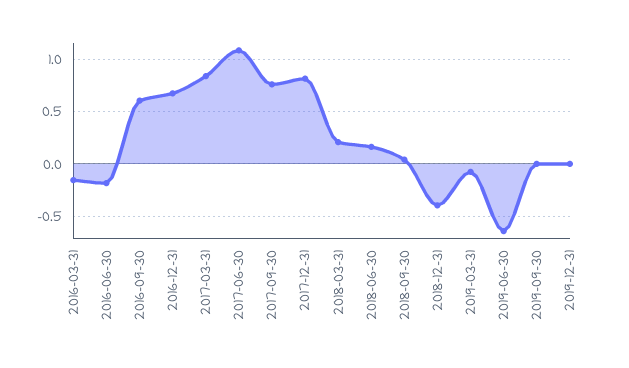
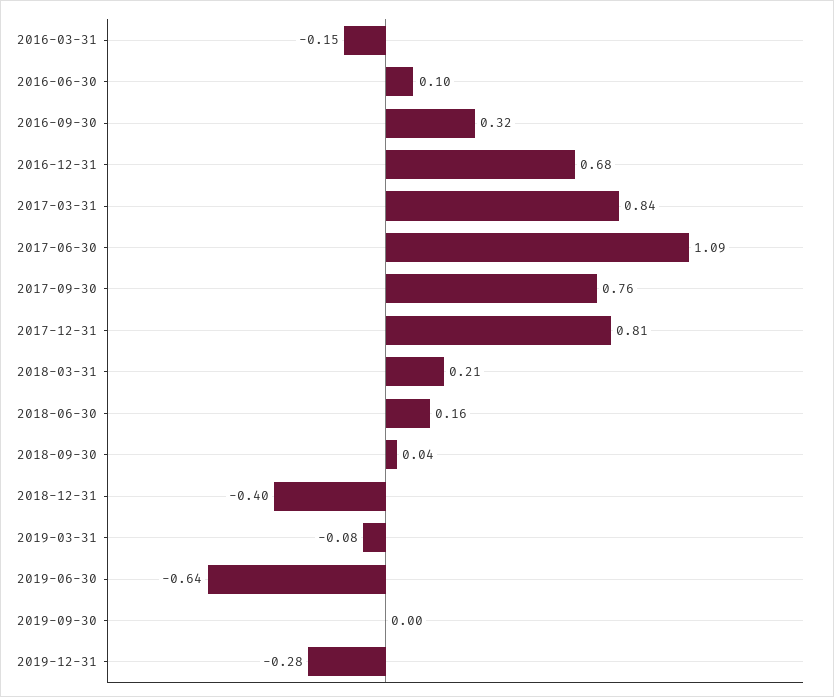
  {
    "2016-03-31": -0.15,
-   "2016-06-30": -0.2,
+   "2016-06-30": 0.1,
-   "2016-09-30": 0.6,
+   "2016-09-30": 0.32,
    "2016-12-31": 0.68,
    "2017-03-31": 0.84,
    "2017-06-30": 1.09,
    "2017-09-30": 0.76,
    "2017-12-31": 0.81,
    "2018-03-31": 0.21,
    "2018-06-30": 0.16,
    "2018-09-30": 0.04,
    "2018-12-31": -0.4,
    "2019-03-31": -0.08,
    "2019-06-30": -0.64,
    "2019-09-30": 0,
-   "2019-12-31": 0
+   "2019-12-31": -0.28
  }

